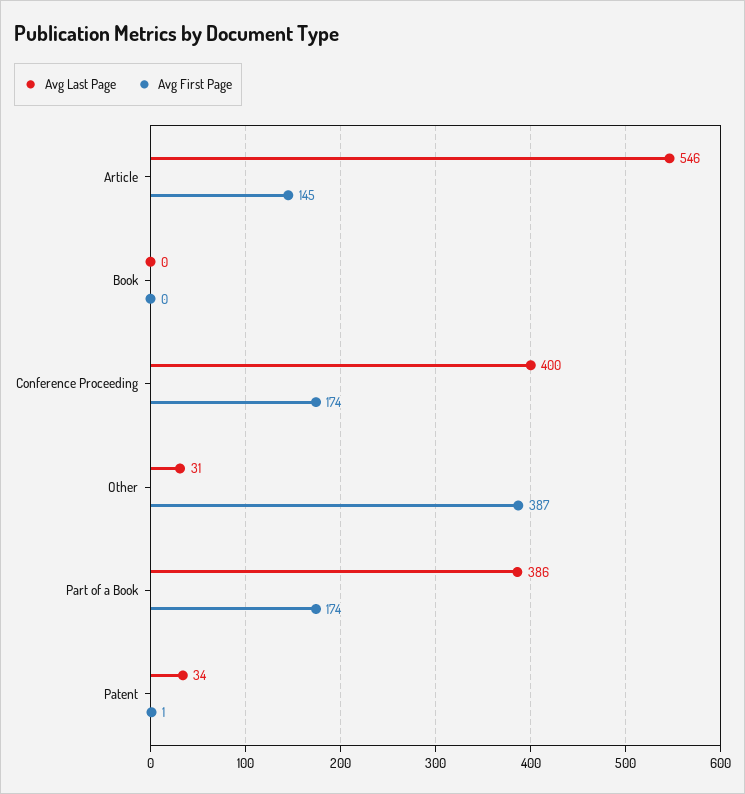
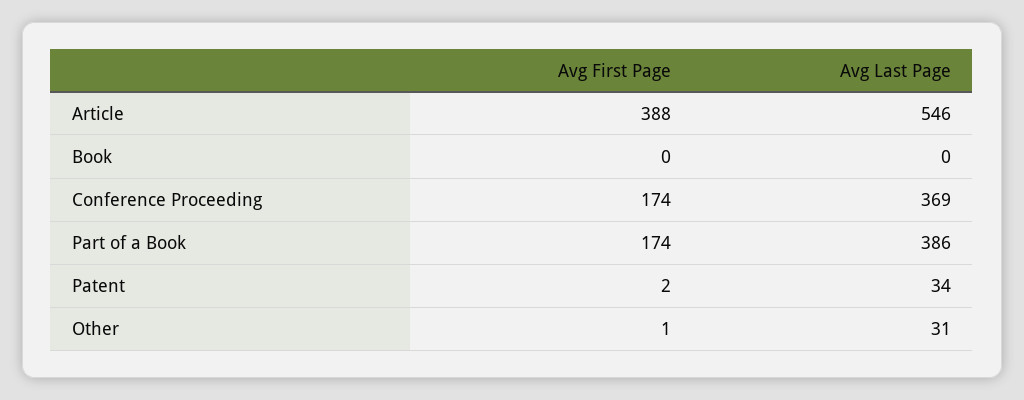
  {
    "Avg Last Page": {
      "Article": 546,
      "Book": 0,
-     "Conference Proceeding": 400,
+     "Conference Proceeding": 369,
      "Other": 31,
      "Part of a Book": 386,
      "Patent": 34
    },
    "Avg First Page": {
-     "Article": 145,
+     "Article": 388,
      "Book": 0,
      "Conference Proceeding": 174,
-     "Other": 387,
+     "Other": 1,
      "Part of a Book": 174,
-     "Patent": 1
+     "Patent": 2
    }
  }

